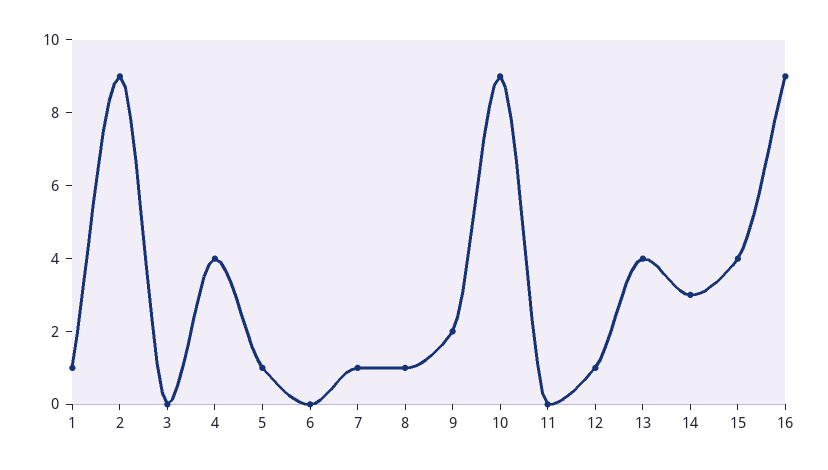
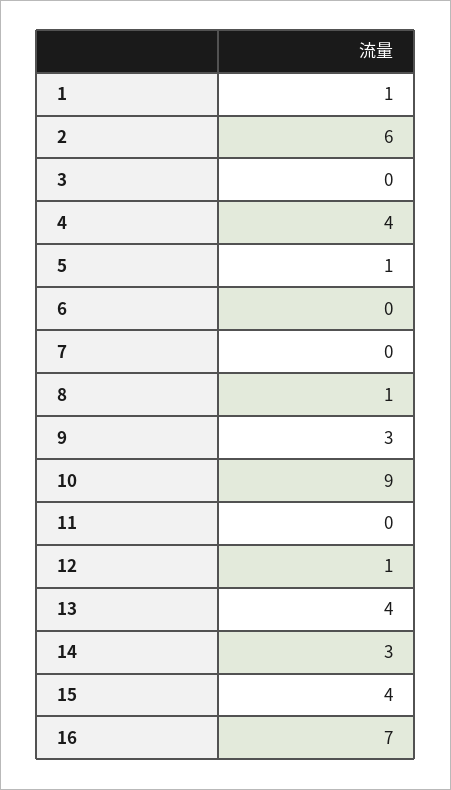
  {
    "1": 1,
-   "2": 9,
+   "2": 6,
    "3": 0,
    "4": 4,
    "5": 1,
    "6": 0,
-   "7": 1,
+   "7": 0,
    "8": 1,
-   "9": 2,
+   "9": 3,
    "10": 9,
    "11": 0,
    "12": 1,
    "13": 4,
    "14": 3,
    "15": 4,
-   "16": 9
+   "16": 7
  }

